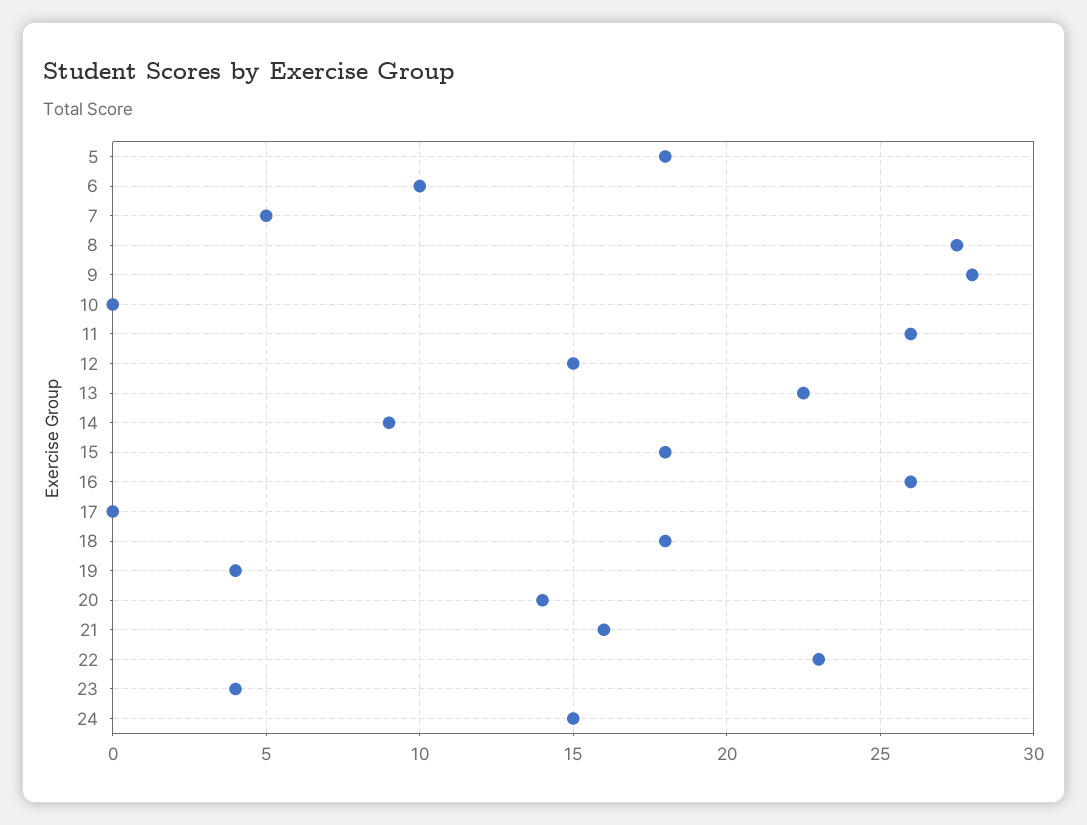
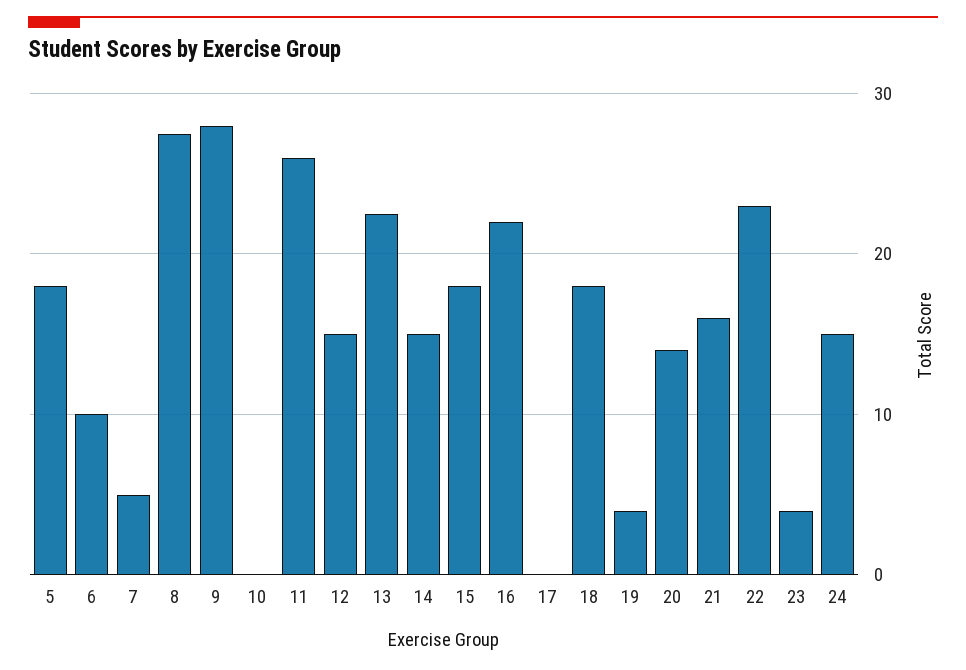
  {
    "5": 18,
    "6": 10,
    "7": 5,
    "8": 27.5,
    "9": 28,
    "10": 0,
    "11": 26,
    "12": 15,
    "13": 22.5,
-   "14": 9,
+   "14": 15,
    "15": 18,
-   "16": 26,
+   "16": 22,
    "17": 0,
    "18": 18,
    "19": 4,
    "20": 14,
    "21": 16,
    "22": 23,
    "23": 4,
    "24": 15
  }

